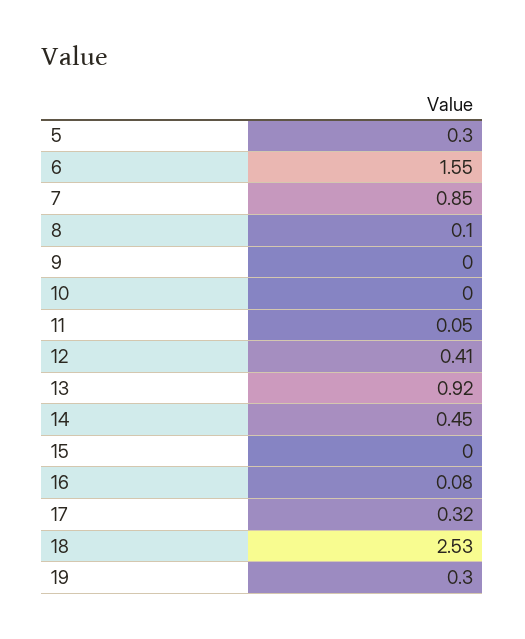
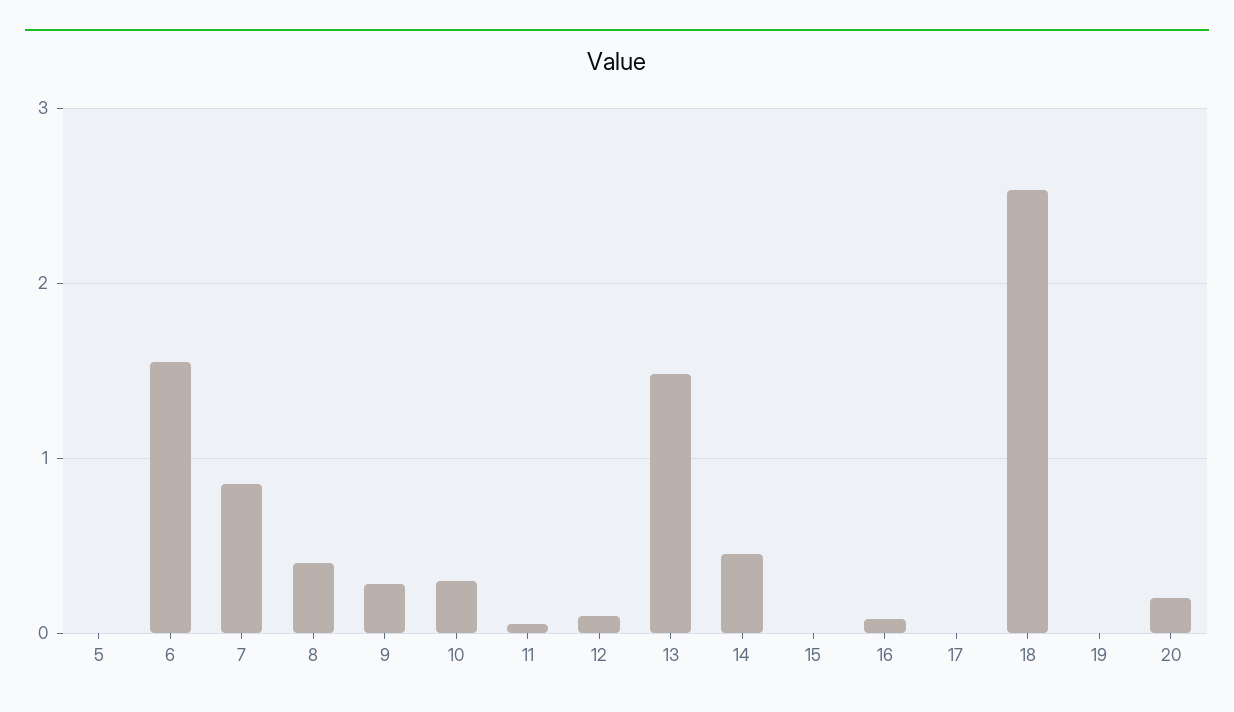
  {
-   "5": 0.3,
+   "5": 0,
    "6": 1.55,
    "7": 0.85,
-   "8": 0.1,
+   "8": 0.4,
-   "9": 0,
+   "9": 0.3,
-   "10": 0,
+   "10": 0.3,
    "11": 0.05,
-   "12": 0.41,
+   "12": 0.1,
-   "13": 0.92,
+   "13": 1.5,
    "14": 0.45,
    "15": 0,
    "16": 0.08,
-   "17": 0.32,
+   "17": 0,
    "18": 2.53,
-   "19": 0.3
+   "19": 0,
+   "20": 0.2
  }

